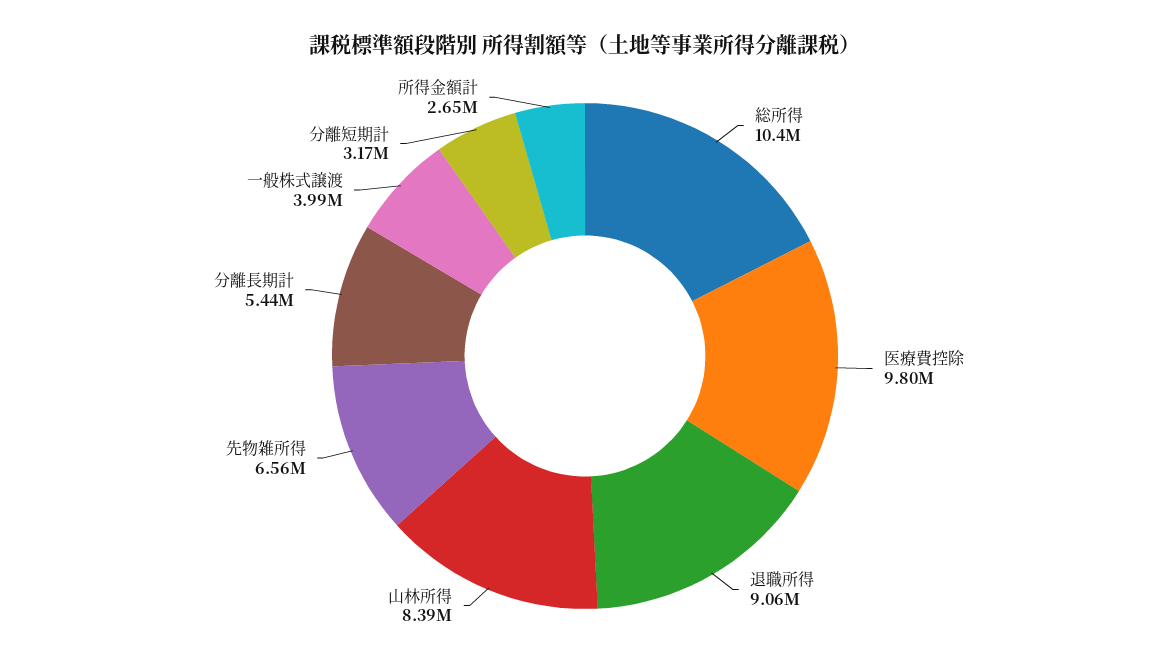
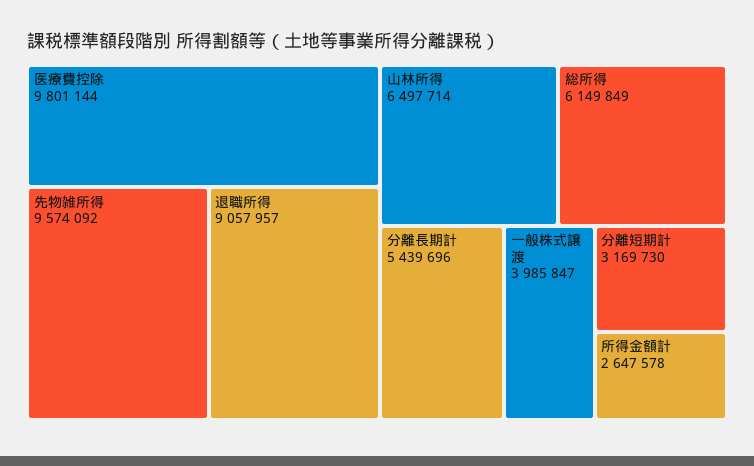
  {
-   "総所得": 10400000,
+   "総所得": 6149849,
    "医療費控除": 9801144,
    "退職所得": 9057957,
-   "山林所得": 8390000,
+   "山林所得": 6497714,
-   "先物雑所得": 6560000,
+   "先物雑所得": 9574092,
    "分離長期計": 5439696,
    "一般株式譲渡": 3985847,
    "分離短期計": 3169730,
    "所得金額計": 2647578
  }

